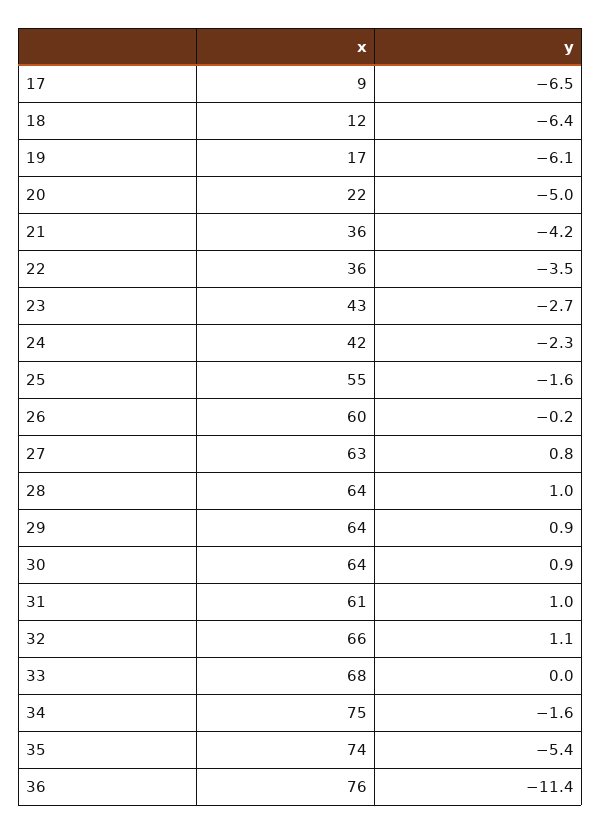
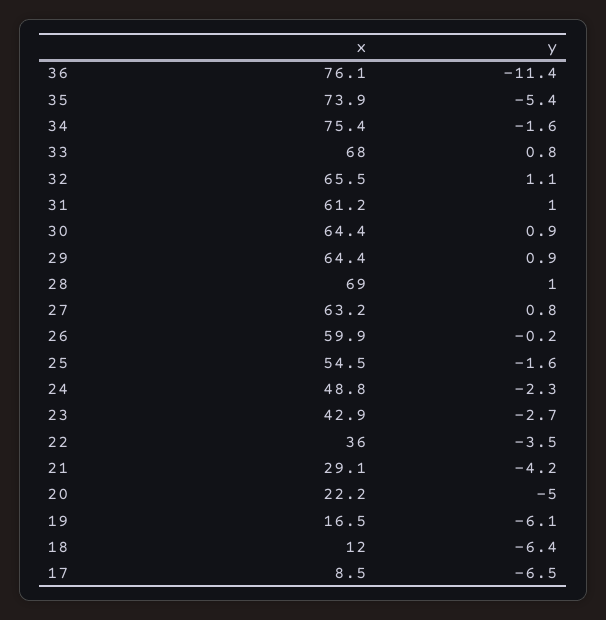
  {
    "x": {
      "17": 8.5,
      "18": 12,
      "19": 16.5,
      "20": 22.2,
-     "21": 36,
+     "21": 29.1,
      "22": 36,
      "23": 42.9,
-     "24": 42,
+     "24": 48.8,
      "25": 54.5,
      "26": 59.9,
      "27": 63.2,
-     "28": 64,
+     "28": 69,
      "29": 64.4,
      "30": 64.4,
      "31": 61.2,
      "32": 65.5,
      "33": 68,
      "34": 75.4,
      "35": 73.9,
      "36": 76.1
    },
    "y": {
      "17": -6.5,
      "18": -6.4,
      "19": -6.1,
      "20": -5,
      "21": -4.2,
      "22": -3.5,
      "23": -2.7,
      "24": -2.3,
      "25": -1.6,
      "26": -0.2,
      "27": 0.8,
      "28": 1,
      "29": 0.9,
      "30": 0.9,
      "31": 1,
      "32": 1.1,
-     "33": 0,
+     "33": 0.8,
      "34": -1.6,
      "35": -5.4,
      "36": -11.4
    }
  }

